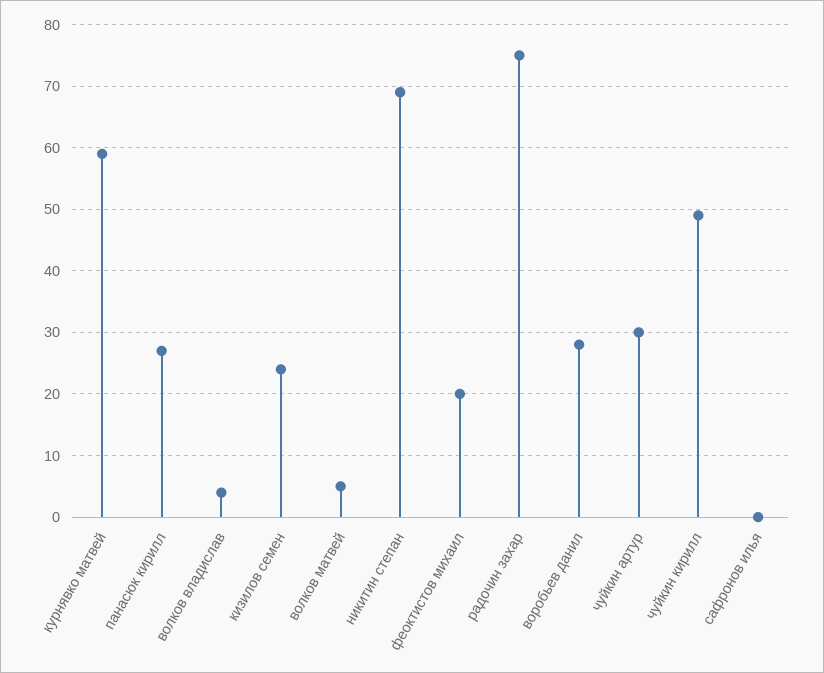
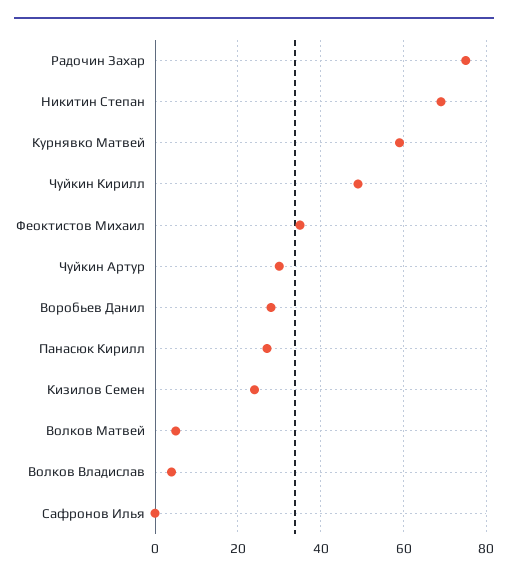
  {
    "курнявко матвей": 59,
    "панасюк кирилл": 27,
    "волков владислав": 4,
    "кизилов семен": 24,
    "волков матвей": 5,
    "никитин степан": 69,
-   "феоктистов михаил": 20,
+   "феоктистов михаил": 35,
    "радочин захар": 75,
    "воробьев данил": 28,
    "чуйкин артур": 30,
    "чуйкин кирилл": 49,
    "сафронов илья": 0
  }

